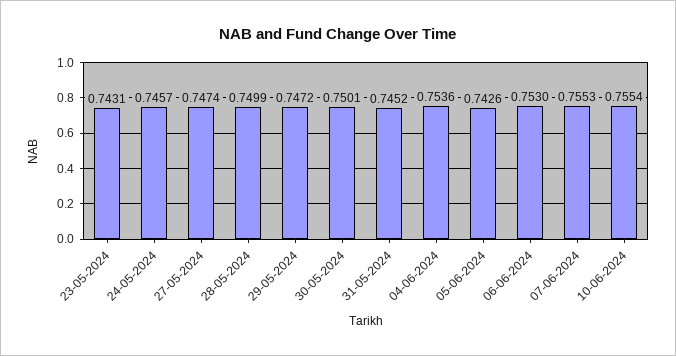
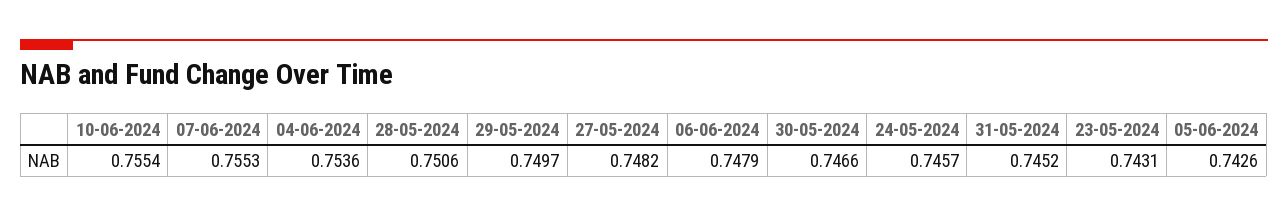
  {
    "23-05-2024": 0.7431,
    "24-05-2024": 0.7457,
-   "27-05-2024": 0.7474,
+   "27-05-2024": 0.7482,
-   "28-05-2024": 0.7499,
+   "28-05-2024": 0.7506,
-   "29-05-2024": 0.7472,
+   "29-05-2024": 0.7497,
-   "30-05-2024": 0.7501,
+   "30-05-2024": 0.7466,
    "31-05-2024": 0.7452,
    "04-06-2024": 0.7536,
    "05-06-2024": 0.7426,
-   "06-06-2024": 0.753,
+   "06-06-2024": 0.7479,
    "07-06-2024": 0.7553,
    "10-06-2024": 0.7554
  }

